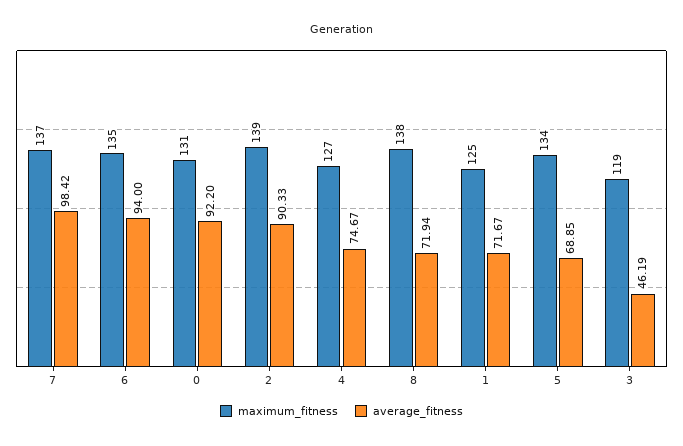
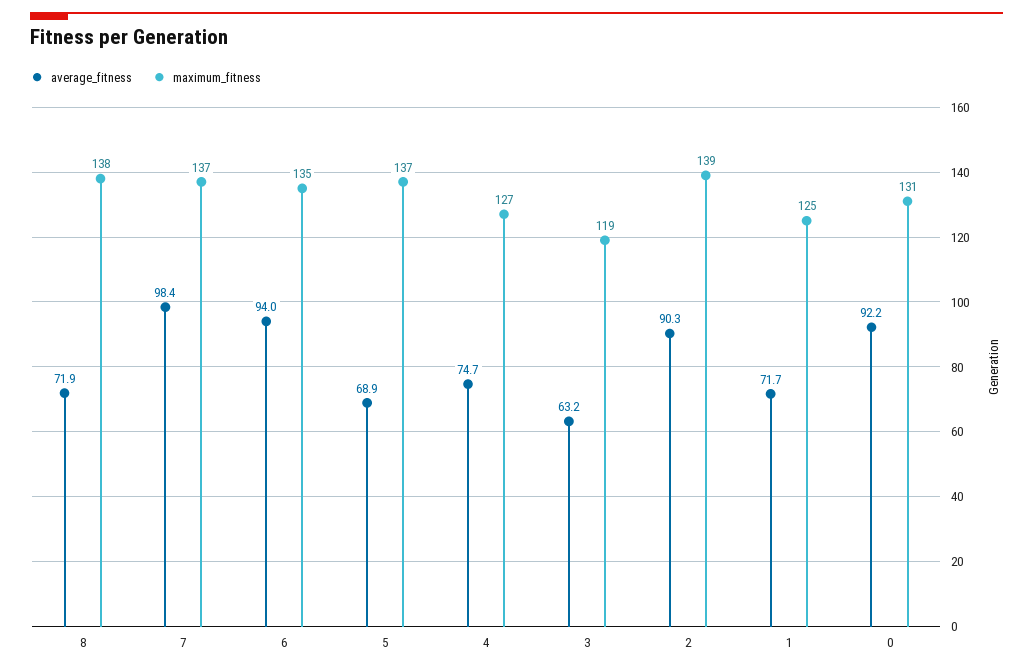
  {
    "maximum_fitness": {
      "7": 137,
      "6": 135,
      "0": 131,
      "2": 139,
      "4": 127,
      "8": 138,
      "1": 125,
-     "5": 134,
+     "5": 137,
      "3": 119
    },
    "average_fitness": {
      "7": 98.42,
      "6": 94,
      "0": 92.2,
      "2": 90.33,
      "4": 74.67,
      "8": 71.94,
      "1": 71.67,
      "5": 68.85,
-     "3": 46.19
+     "3": 63.2
    }
  }

